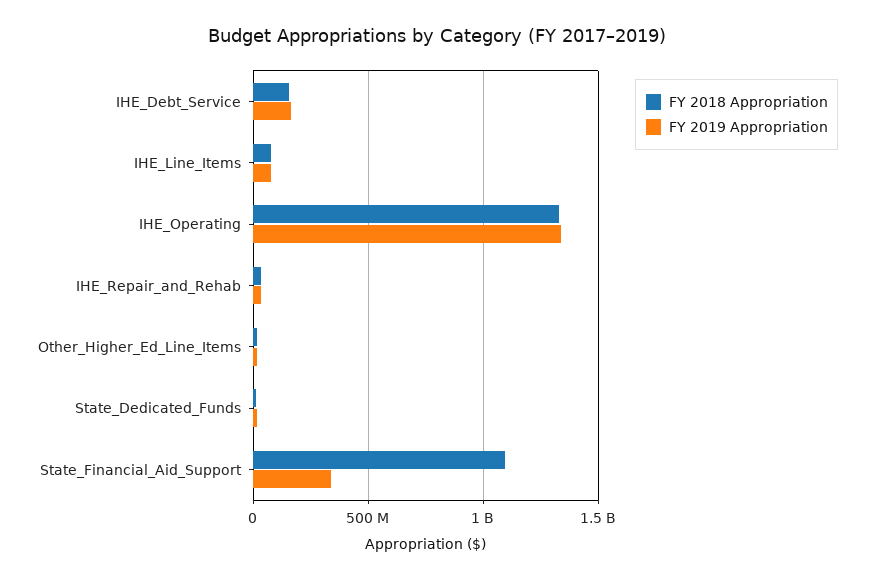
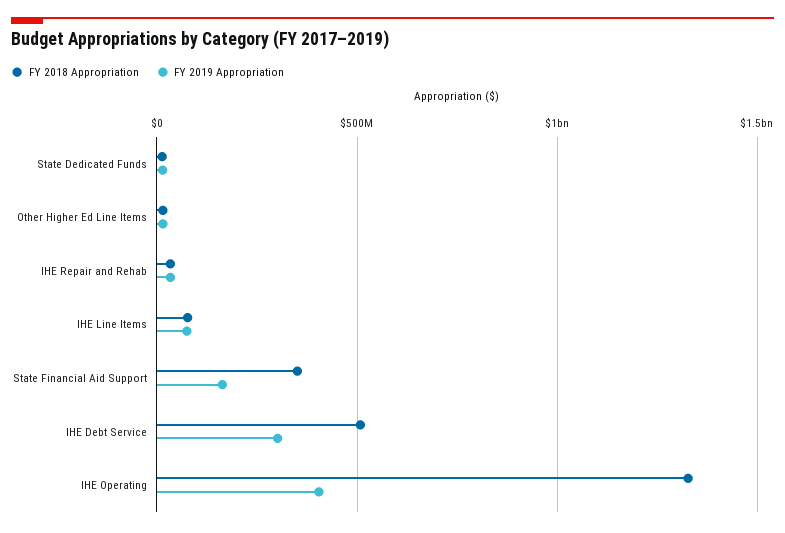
  {
    "FY 2018 Appropriation": {
-     "IHE_Debt_Service": 150000000,
+     "IHE_Debt_Service": 500000000,
      "IHE_Line_Items": 100000000,
      "IHE_Operating": 1350000000,
      "IHE_Repair_and_Rehab": 50000000,
      "Other_Higher_Ed_Line_Items": 0,
      "State_Dedicated_Funds": 0,
-     "State_Financial_Aid_Support": 1100000000
+     "State_Financial_Aid_Support": 350000000
    },
    "FY 2019 Appropriation": {
-     "IHE_Debt_Service": 150000000,
+     "IHE_Debt_Service": 300000000,
      "IHE_Line_Items": 50000000,
-     "IHE_Operating": 1350000000,
+     "IHE_Operating": 400000000,
      "IHE_Repair_and_Rehab": 50000000,
      "Other_Higher_Ed_Line_Items": 0,
      "State_Dedicated_Funds": 0,
-     "State_Financial_Aid_Support": 350000000
+     "State_Financial_Aid_Support": 150000000
    }
  }

